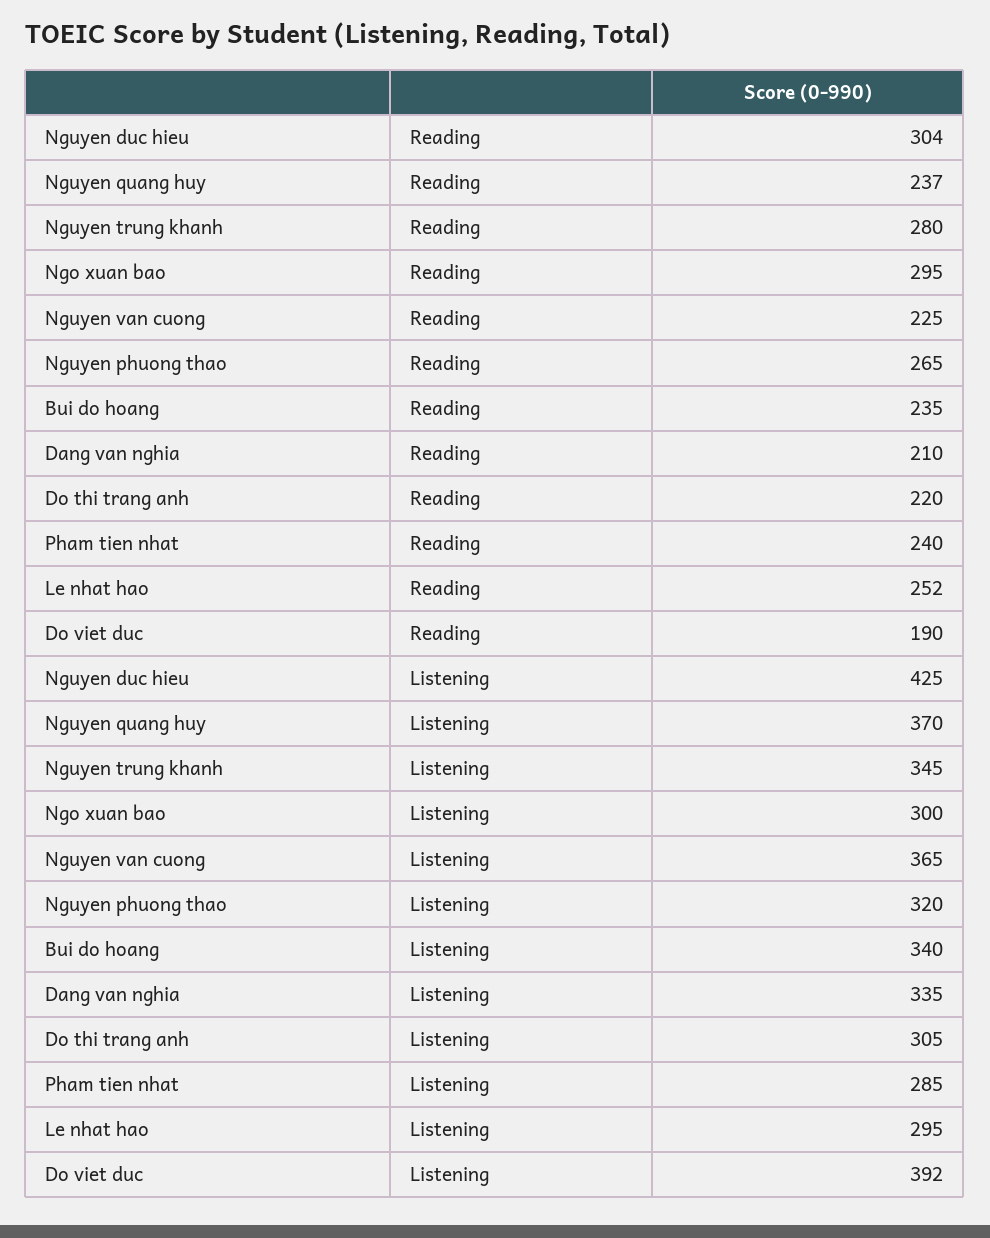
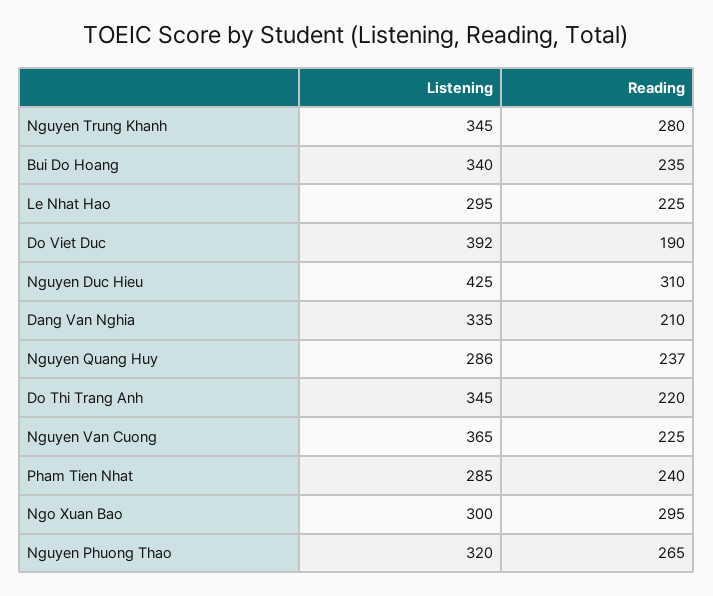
  {
    "Nguyen duc hieu": {
-     "Reading": 304,
+     "Reading": 310,
      "Listening": 425
    },
    "Nguyen quang huy": {
      "Reading": 237,
-     "Listening": 370
+     "Listening": 286
    },
    "Nguyen trung khanh": {
      "Reading": 280,
      "Listening": 345
    },
    "Ngo xuan bao": {
      "Reading": 295,
      "Listening": 300
    },
    "Nguyen van cuong": {
      "Reading": 225,
      "Listening": 365
    },
    "Nguyen phuong thao": {
      "Reading": 265,
      "Listening": 320
    },
    "Bui do hoang": {
      "Reading": 235,
      "Listening": 340
    },
    "Dang van nghia": {
      "Reading": 210,
      "Listening": 335
    },
    "Do thi trang anh": {
      "Reading": 220,
-     "Listening": 305
+     "Listening": 345
    },
    "Pham tien nhat": {
      "Reading": 240,
      "Listening": 285
    },
    "Le nhat hao": {
-     "Reading": 252,
+     "Reading": 225,
      "Listening": 295
    },
    "Do viet duc": {
      "Reading": 190,
      "Listening": 392
    }
  }

